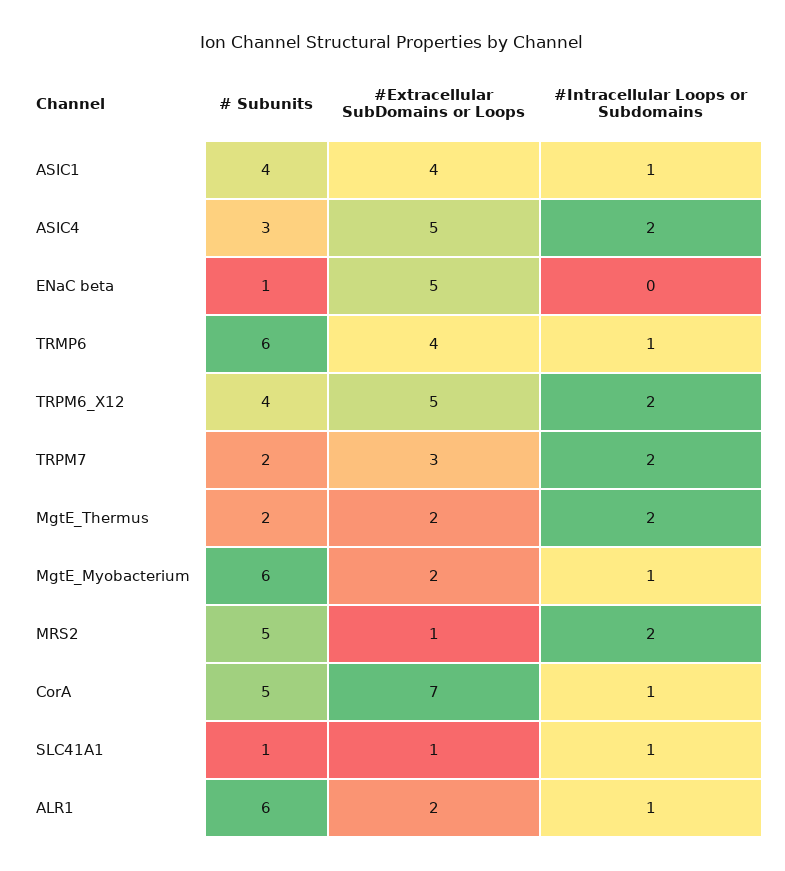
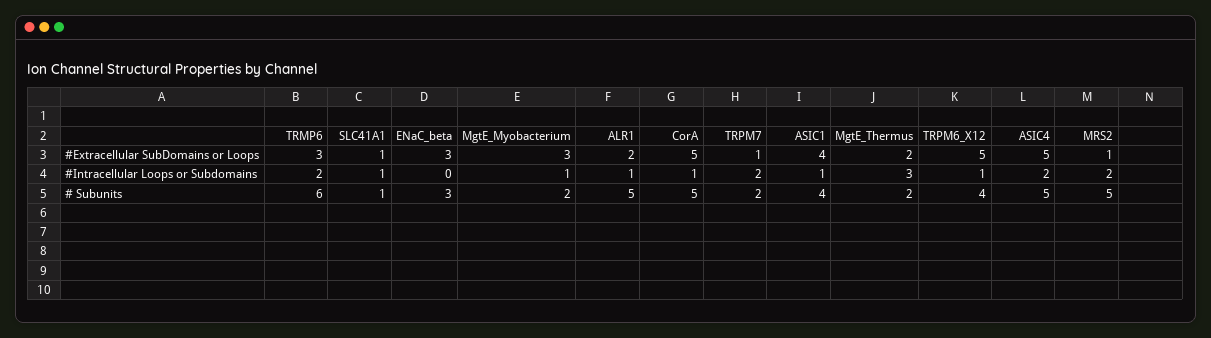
  {
    "# Subunits": {
      "ASIC1": 4,
-     "ASIC4": 3,
+     "ASIC4": 5,
-     "ENaC beta": 1,
+     "ENaC beta": 3,
      "TRMP6": 6,
      "TRPM6_X12": 4,
      "TRPM7": 2,
      "MgtE_Thermus": 2,
-     "MgtE_Myobacterium": 6,
+     "MgtE_Myobacterium": 2,
      "MRS2": 5,
      "CorA": 5,
      "SLC41A1": 1,
-     "ALR1": 6
+     "ALR1": 5
    },
    "#Extracellular SubDomains or Loops": {
      "ASIC1": 4,
      "ASIC4": 5,
-     "ENaC beta": 5,
+     "ENaC beta": 3,
-     "TRMP6": 4,
+     "TRMP6": 3,
      "TRPM6_X12": 5,
-     "TRPM7": 3,
+     "TRPM7": 1,
      "MgtE_Thermus": 2,
-     "MgtE_Myobacterium": 2,
+     "MgtE_Myobacterium": 3,
      "MRS2": 1,
-     "CorA": 7,
+     "CorA": 5,
      "SLC41A1": 1,
      "ALR1": 2
    },
    "#Intracellular Loops or Subdomains": {
      "ASIC1": 1,
      "ASIC4": 2,
      "ENaC beta": 0,
-     "TRMP6": 1,
+     "TRMP6": 2,
-     "TRPM6_X12": 2,
+     "TRPM6_X12": 1,
      "TRPM7": 2,
-     "MgtE_Thermus": 2,
+     "MgtE_Thermus": 3,
      "MgtE_Myobacterium": 1,
      "MRS2": 2,
      "CorA": 1,
      "SLC41A1": 1,
      "ALR1": 1
    }
  }

